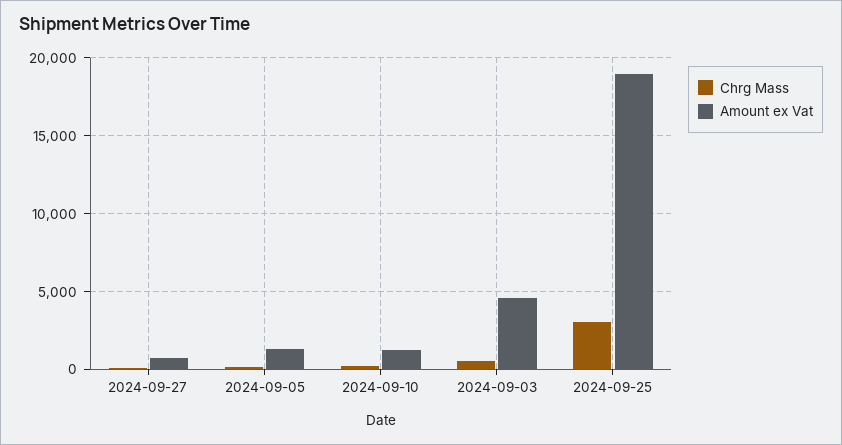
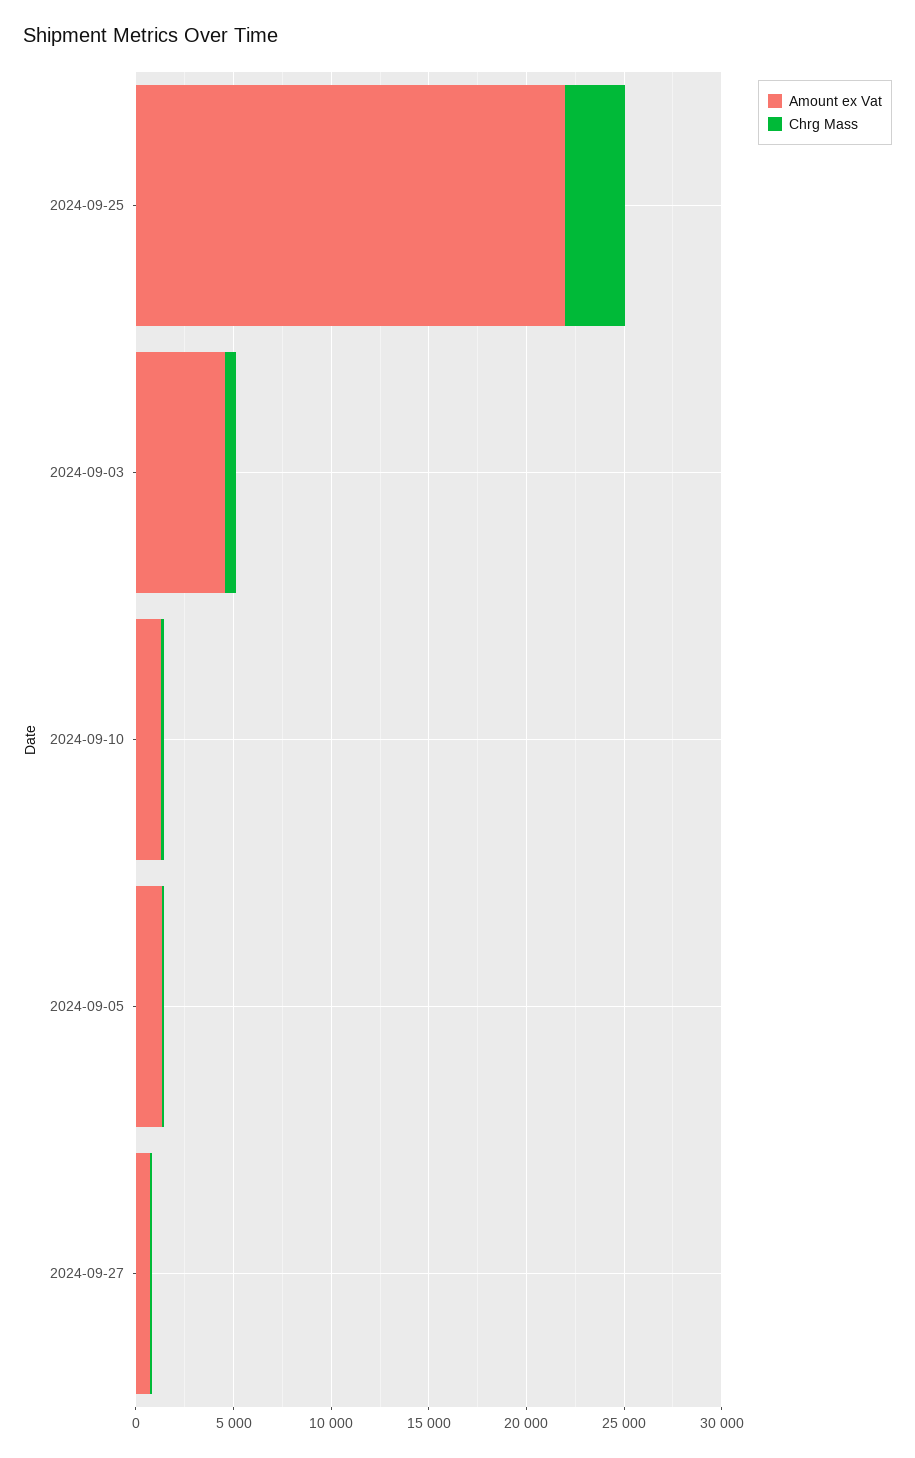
  {
    "Chrg Mass": {
      "2024-09-27": 0,
      "2024-09-05": 0,
      "2024-09-10": 0,
      "2024-09-03": 500,
      "2024-09-25": 3000
    },
    "Amount ex Vat": {
      "2024-09-27": 500,
      "2024-09-05": 1500,
      "2024-09-10": 1500,
      "2024-09-03": 4500,
-     "2024-09-25": 19000
+     "2024-09-25": 22000
    }
  }

